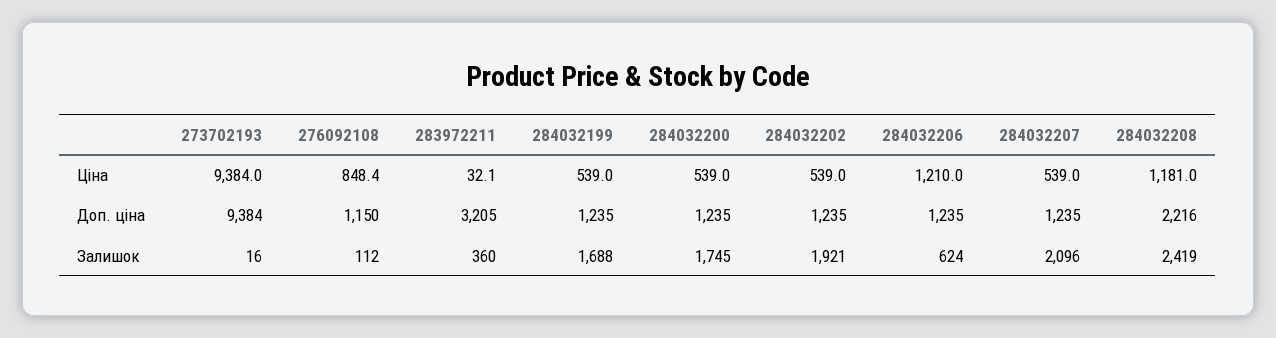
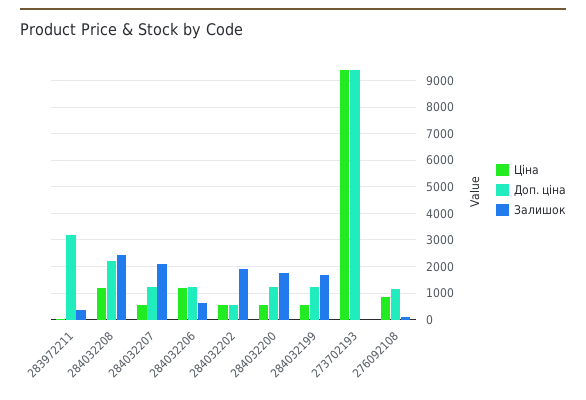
  {
    "Ціна": {
      "273702193": 9384,
      "276092108": 848.4,
      "283972211": 32.1,
      "284032199": 539,
      "284032200": 539,
      "284032202": 539,
      "284032206": 1210,
      "284032207": 539,
      "284032208": 1181
    },
    "Доп. ціна": {
      "273702193": 9384,
      "276092108": 1150,
      "283972211": 3205,
      "284032199": 1235,
      "284032200": 1235,
-     "284032202": 1235,
+     "284032202": 500,
      "284032206": 1235,
      "284032207": 1235,
      "284032208": 2216
    },
    "Залишок": {
      "273702193": 16,
      "276092108": 112,
      "283972211": 360,
      "284032199": 1688,
      "284032200": 1745,
      "284032202": 1921,
      "284032206": 624,
      "284032207": 2096,
      "284032208": 2419
    }
  }

